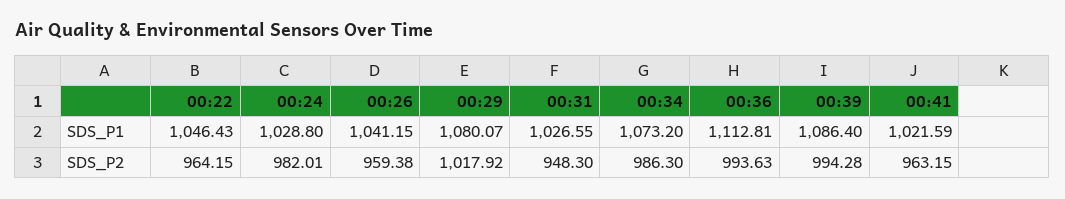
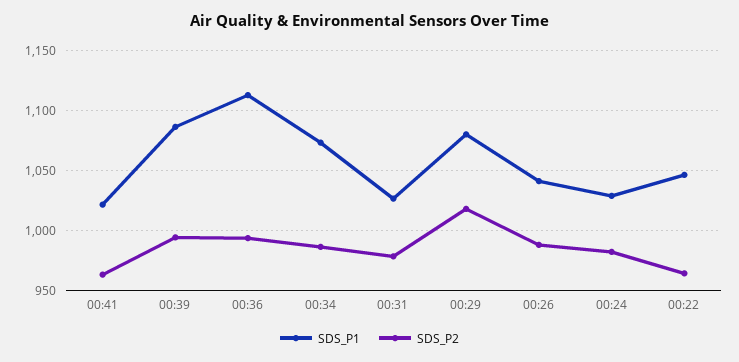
  {
    "SDS_P1": {
      "00:22": 1046.43,
      "00:24": 1028.8,
      "00:26": 1041.15,
      "00:29": 1080.07,
      "00:31": 1026.55,
      "00:34": 1073.2,
      "00:36": 1112.81,
      "00:39": 1086.4,
      "00:41": 1021.59
    },
    "SDS_P2": {
      "00:22": 964.15,
      "00:24": 982.01,
-     "00:26": 959.38,
+     "00:26": 990,
      "00:29": 1017.92,
-     "00:31": 948.3,
+     "00:31": 980,
      "00:34": 986.3,
      "00:36": 993.63,
      "00:39": 994.28,
      "00:41": 963.15
    }
  }

